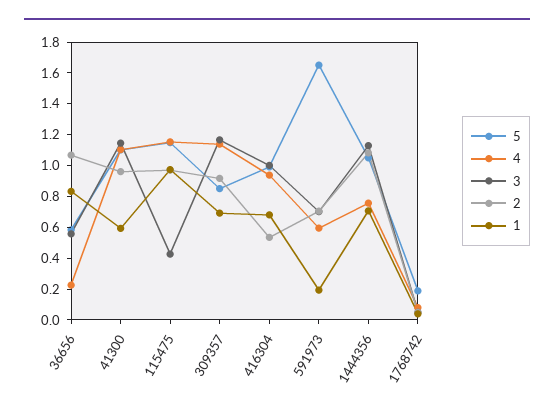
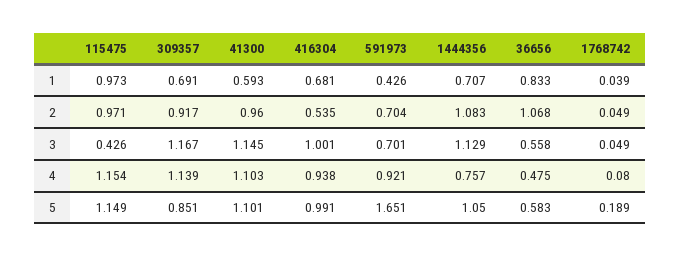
  {
    "5": {
      "36656": 0.583,
      "41300": 1.101,
      "115475": 1.149,
      "309357": 0.851,
      "416304": 0.991,
      "591973": 1.651,
      "1444356": 1.05,
      "1768742": 0.189
    },
    "4": {
-     "36656": 0.2,
+     "36656": 0.475,
      "41300": 1.103,
      "115475": 1.154,
      "309357": 1.139,
      "416304": 0.938,
-     "591973": 0.6,
+     "591973": 0.921,
      "1444356": 0.757,
      "1768742": 0.08
    },
    "3": {
      "36656": 0.558,
      "41300": 1.145,
      "115475": 0.426,
      "309357": 1.167,
      "416304": 1.001,
      "591973": 0.701,
      "1444356": 1.129,
      "1768742": 0.049
    },
    "2": {
      "36656": 1.068,
      "41300": 0.96,
      "115475": 0.971,
      "309357": 0.917,
      "416304": 0.535,
      "591973": 0.704,
      "1444356": 1.083,
      "1768742": 0.049
    },
    "1": {
      "36656": 0.833,
      "41300": 0.593,
      "115475": 0.973,
      "309357": 0.691,
      "416304": 0.681,
-     "591973": 0.2,
+     "591973": 0.426,
      "1444356": 0.707,
      "1768742": 0.039
    }
  }

